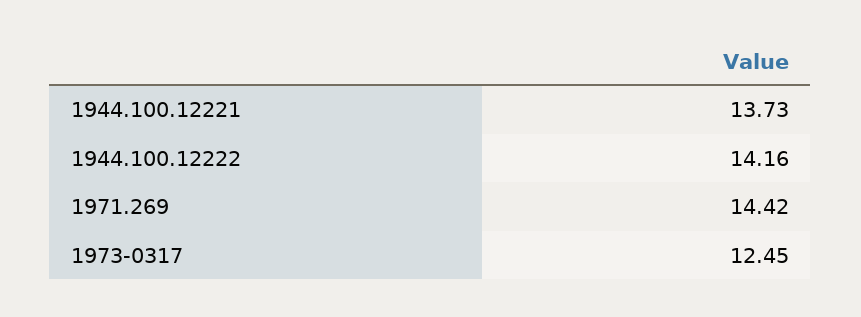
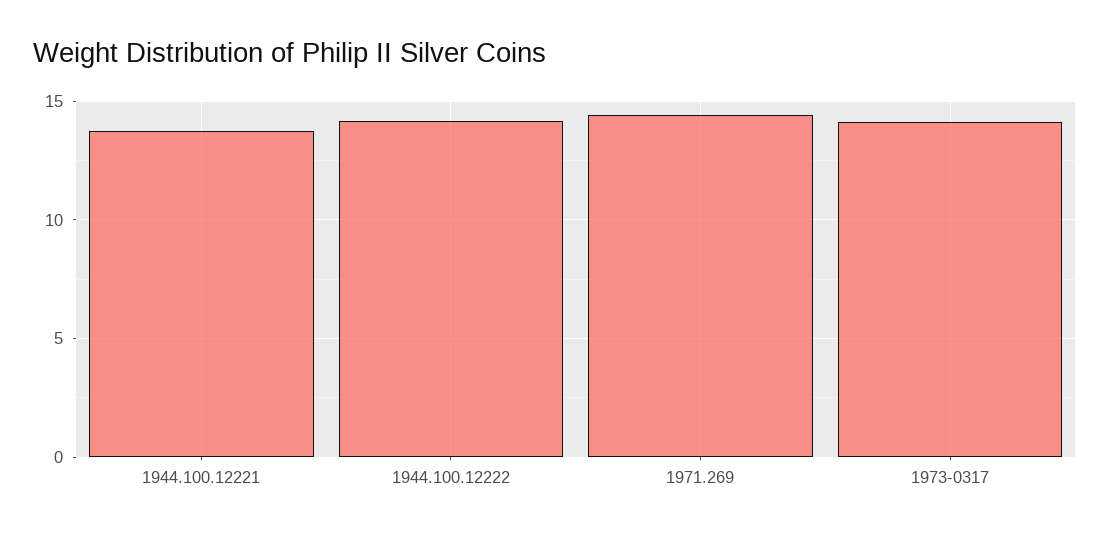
  {
    "1944.100.12221": 13.73,
    "1944.100.12222": 14.16,
    "1971.269": 14.42,
-   "1973-0317": 12.45
+   "1973-0317": 14
  }

